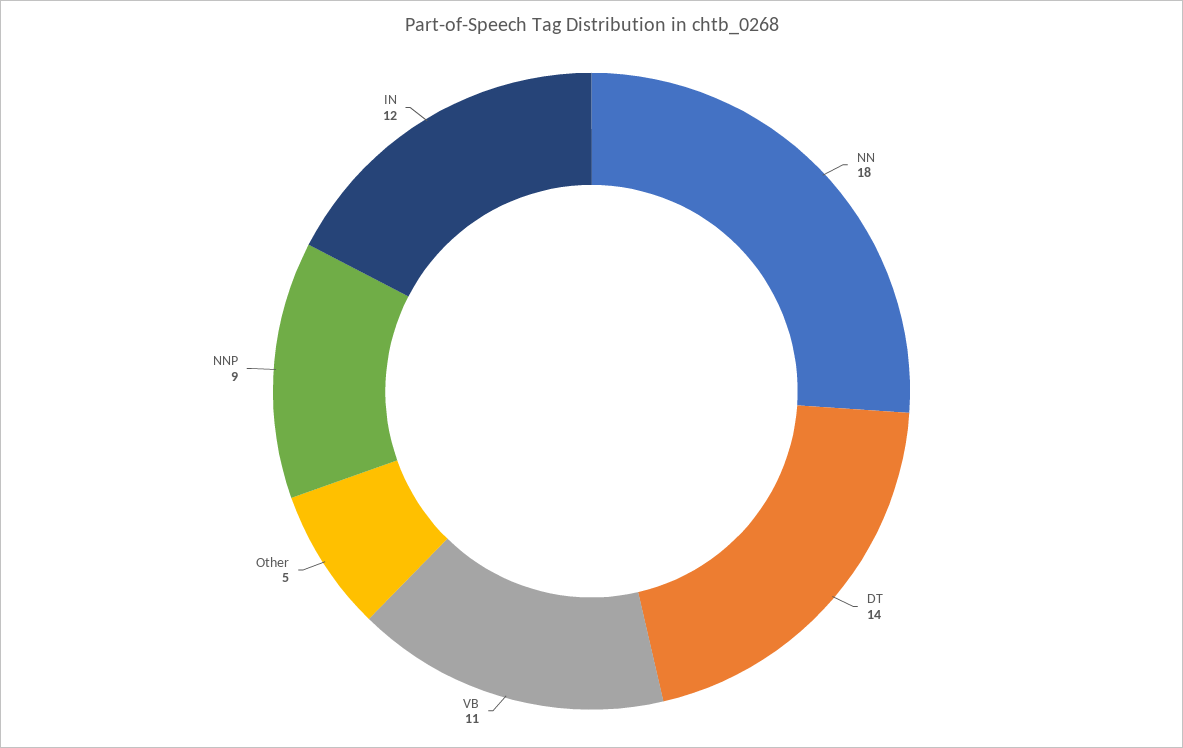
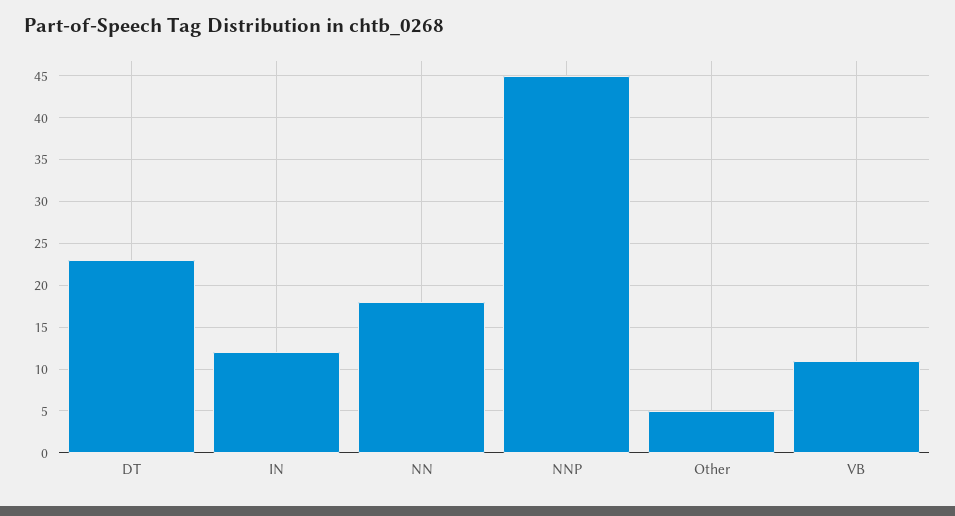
  {
    "NN": 18,
-   "DT": 14,
+   "DT": 23,
    "VB": 11,
    "Other": 5,
-   "NNP": 9,
+   "NNP": 45,
    "IN": 12
  }

